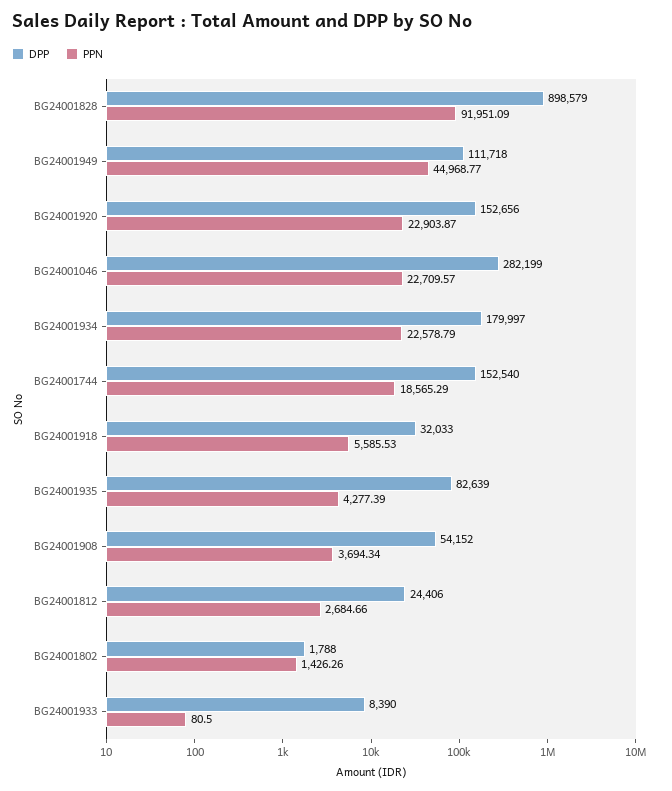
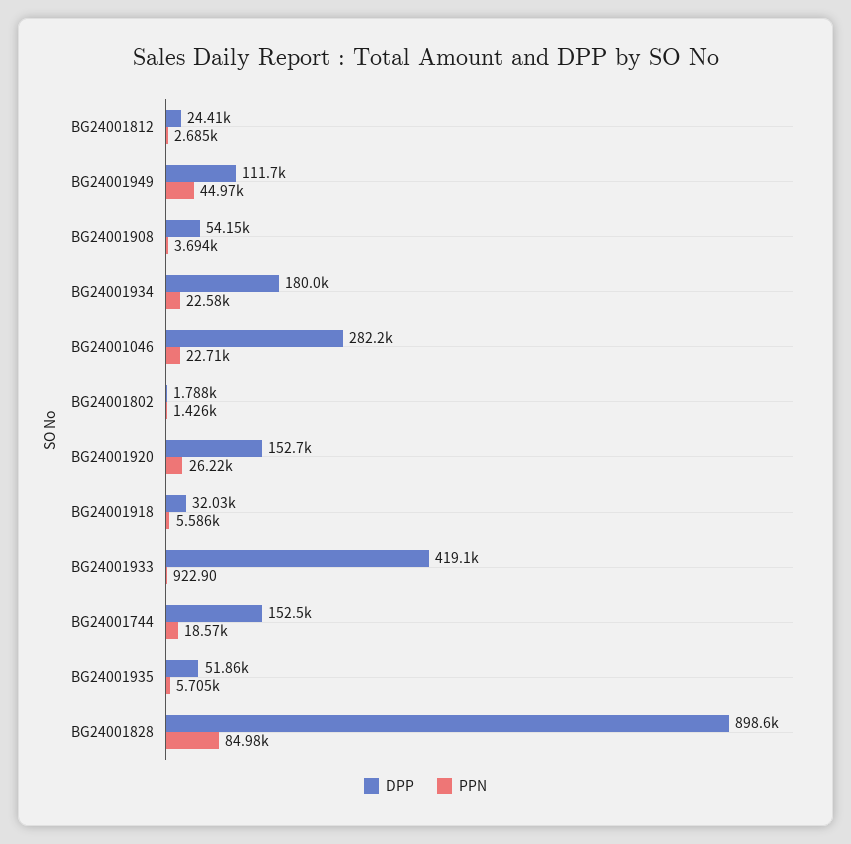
  {
    "DPP": {
      "BG24001828": 898579,
      "BG24001949": 111718,
      "BG24001920": 152656,
      "BG24001046": 282199,
      "BG24001934": 179997,
      "BG24001744": 152540,
      "BG24001918": 32033,
-     "BG24001935": 82639,
+     "BG24001935": 51860,
      "BG24001908": 54152,
      "BG24001812": 24406,
      "BG24001802": 1788,
-     "BG24001933": 8390
+     "BG24001933": 419100
    },
    "PPN": {
-     "BG24001828": 91951.09,
+     "BG24001828": 84980,
      "BG24001949": 44968.77,
-     "BG24001920": 22903.87,
+     "BG24001920": 26220,
      "BG24001046": 22709.57,
      "BG24001934": 22578.79,
      "BG24001744": 18565.29,
      "BG24001918": 5585.53,
-     "BG24001935": 4277.39,
+     "BG24001935": 5705,
      "BG24001908": 3694.34,
      "BG24001812": 2684.66,
      "BG24001802": 1426.26,
-     "BG24001933": 80.5
+     "BG24001933": 922.9
    }
  }

